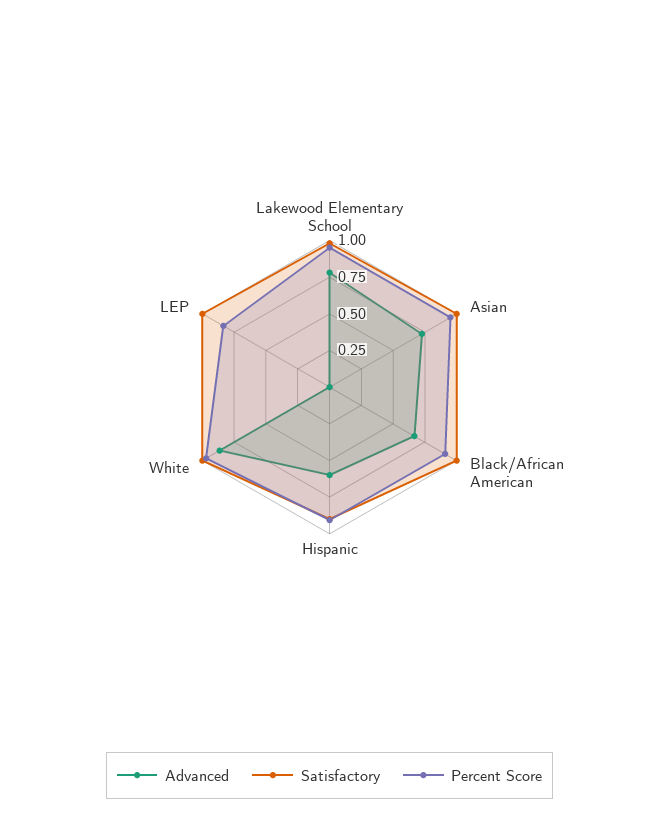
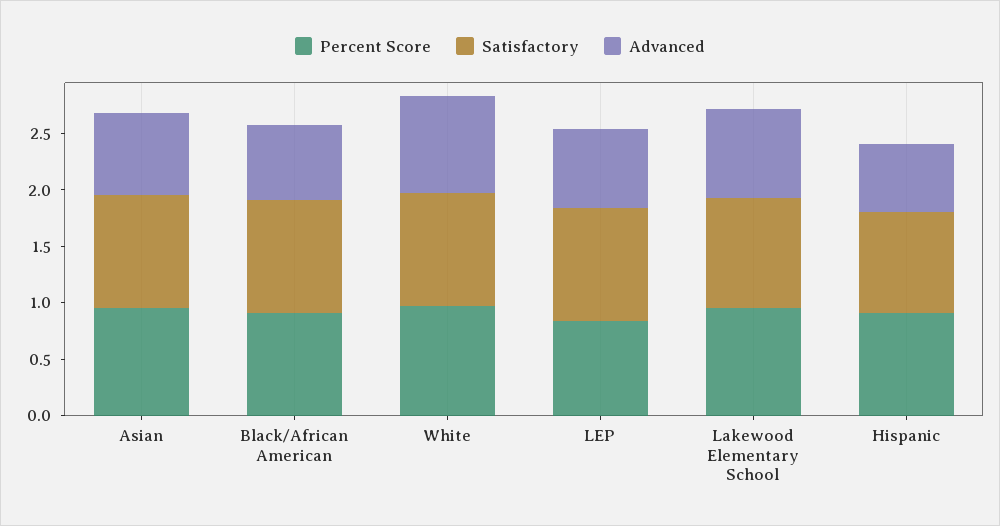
  {
    "Advanced": {
      "Lakewood Elementary School": 0.8,
      "Asian": 0.7,
      "Black/African American": 0.7,
      "Hispanic": 0.6,
      "White": 0.9,
-     "LEP": 0
+     "LEP": 0.7
    },
    "Satisfactory": {
      "Lakewood Elementary School": 1,
      "Asian": 1,
      "Black/African American": 1,
      "Hispanic": 0.9,
      "White": 1,
      "LEP": 1
    },
    "Percent Score": {
      "Lakewood Elementary School": 1,
      "Asian": 1,
      "Black/African American": 0.9,
      "Hispanic": 0.9,
      "White": 1,
      "LEP": 0.8
    }
  }

